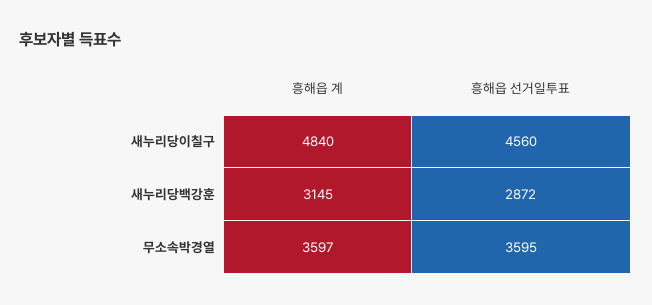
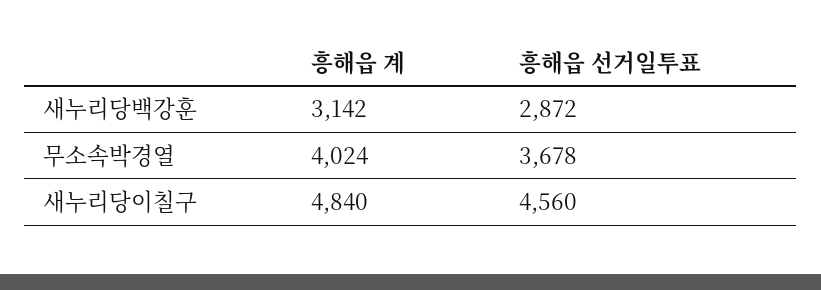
  {
    "흥해읍 계": {
      "새누리당이칠구": 4840,
-     "새누리당백강훈": 3145,
+     "새누리당백강훈": 3142,
-     "무소속박경열": 3597
+     "무소속박경열": 4024
    },
    "흥해읍 선거일투표": {
      "새누리당이칠구": 4560,
      "새누리당백강훈": 2872,
-     "무소속박경열": 3595
+     "무소속박경열": 3678
    }
  }

